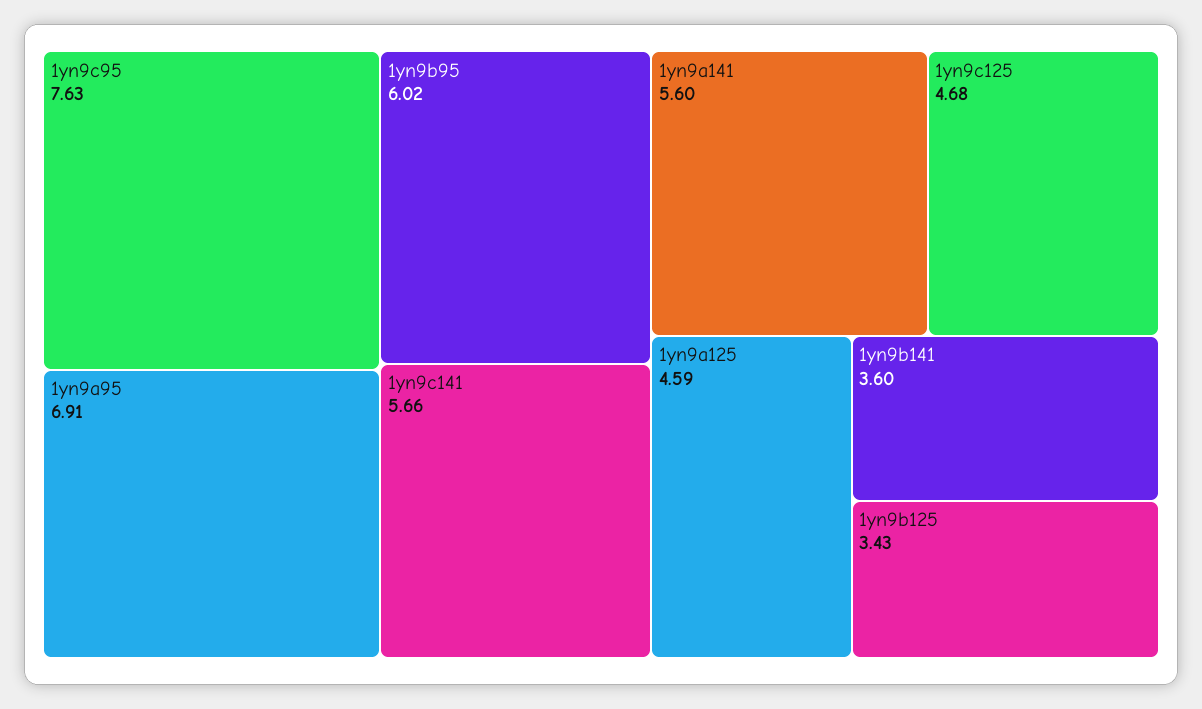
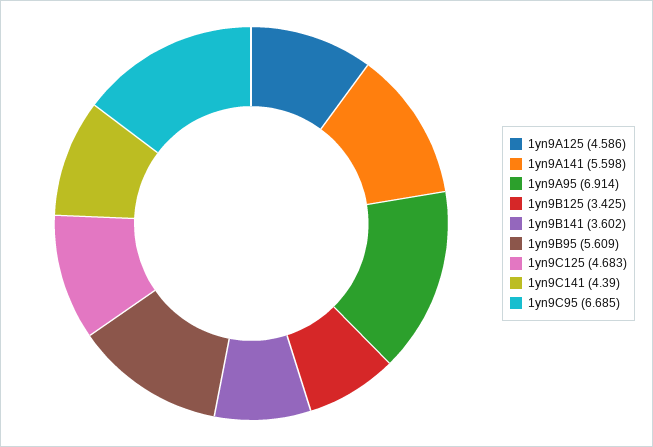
  {
-   "1yn9c95": 7.63,
+   "1yn9c95": 6.685,
    "1yn9a95": 6.914,
-   "1yn9b95": 6.02,
+   "1yn9b95": 5.609,
-   "1yn9c141": 5.66,
+   "1yn9c141": 4.39,
    "1yn9a141": 5.598,
    "1yn9c125": 4.683,
    "1yn9a125": 4.586,
    "1yn9b141": 3.602,
    "1yn9b125": 3.425
  }

